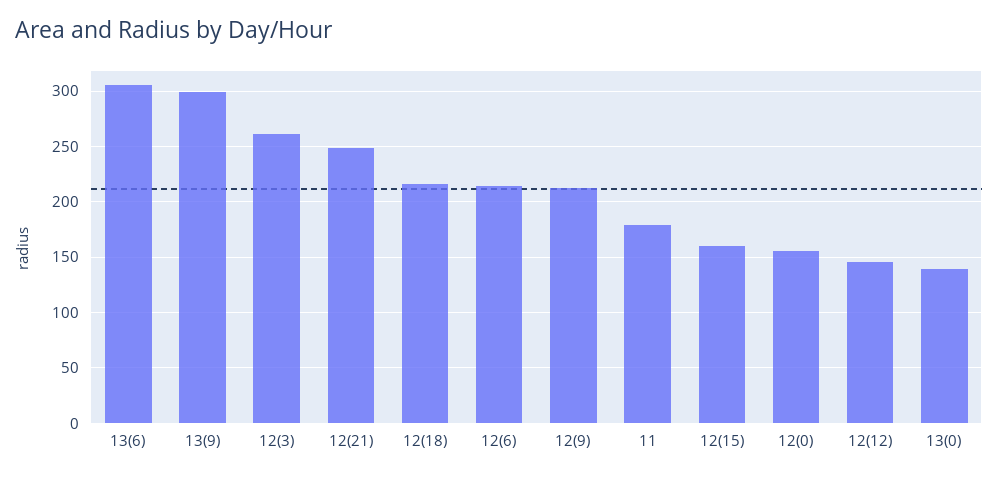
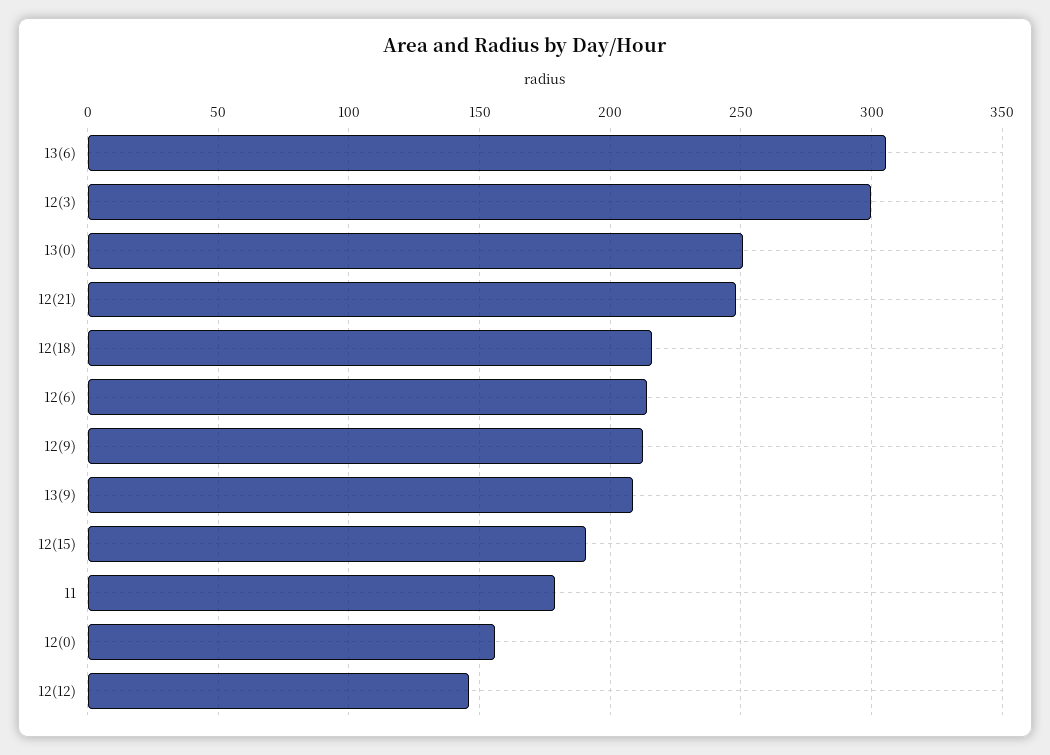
  {
    "13(6)": 305,
-   "13(9)": 300,
+   "13(9)": 210,
-   "12(3)": 260,
+   "12(3)": 300,
    "12(21)": 250,
    "12(18)": 215,
    "12(6)": 215,
    "12(9)": 215,
    "11": 180,
-   "12(15)": 160,
+   "12(15)": 190,
    "12(0)": 155,
    "12(12)": 145,
-   "13(0)": 140
+   "13(0)": 250
  }

